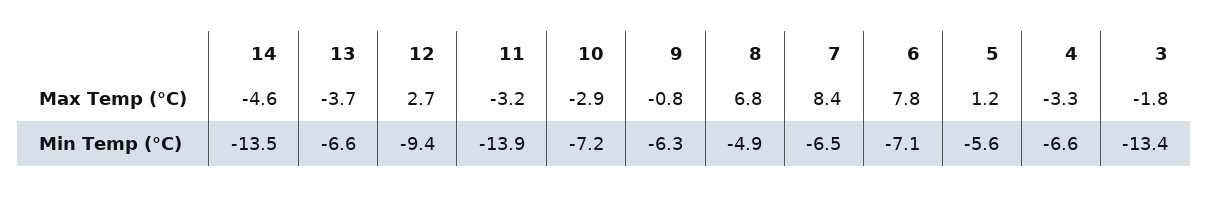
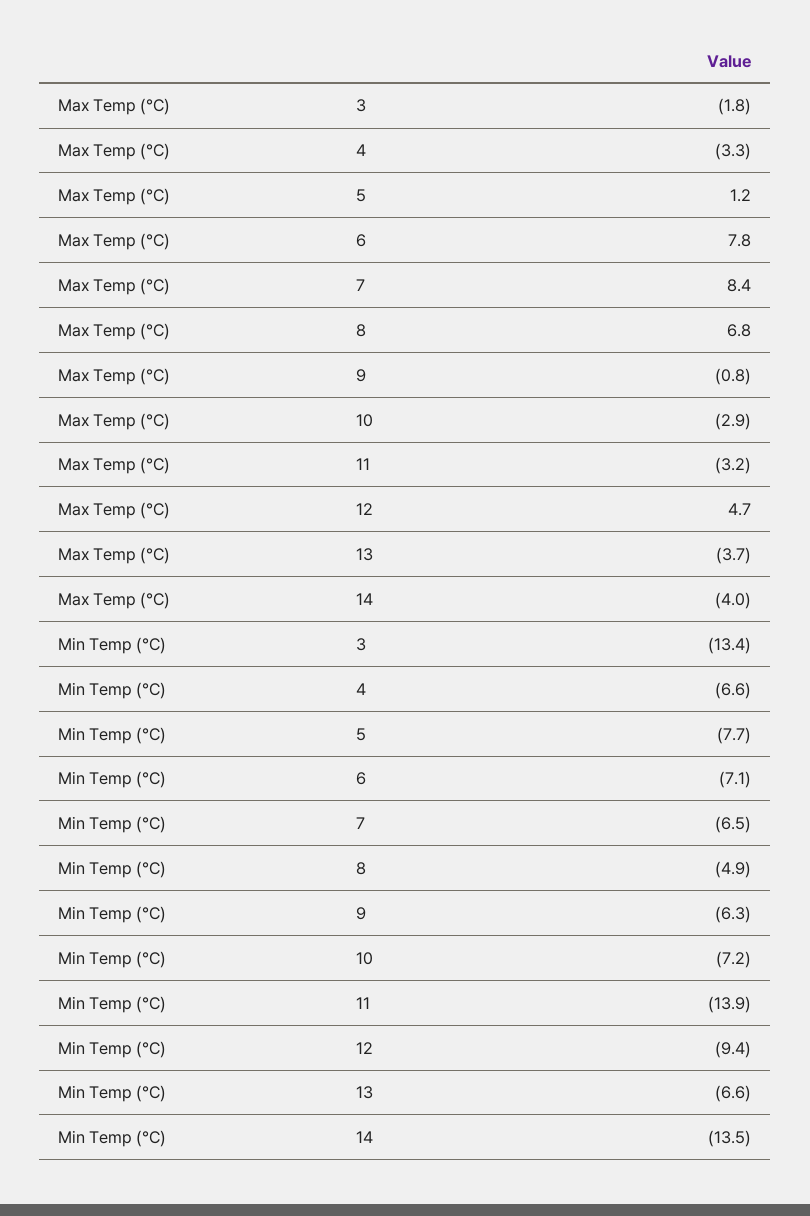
  {
    "14": {
-     "Max Temp (°C)": -4.6,
+     "Max Temp (°C)": -4,
      "Min Temp (°C)": -13.5
    },
    "13": {
      "Max Temp (°C)": -3.7,
      "Min Temp (°C)": -6.6
    },
    "12": {
-     "Max Temp (°C)": 2.7,
+     "Max Temp (°C)": 4.7,
      "Min Temp (°C)": -9.4
    },
    "11": {
      "Max Temp (°C)": -3.2,
      "Min Temp (°C)": -13.9
    },
    "10": {
      "Max Temp (°C)": -2.9,
      "Min Temp (°C)": -7.2
    },
    "9": {
      "Max Temp (°C)": -0.8,
      "Min Temp (°C)": -6.3
    },
    "8": {
      "Max Temp (°C)": 6.8,
      "Min Temp (°C)": -4.9
    },
    "7": {
      "Max Temp (°C)": 8.4,
      "Min Temp (°C)": -6.5
    },
    "6": {
      "Max Temp (°C)": 7.8,
      "Min Temp (°C)": -7.1
    },
    "5": {
      "Max Temp (°C)": 1.2,
-     "Min Temp (°C)": -5.6
+     "Min Temp (°C)": -7.7
    },
    "4": {
      "Max Temp (°C)": -3.3,
      "Min Temp (°C)": -6.6
    },
    "3": {
      "Max Temp (°C)": -1.8,
      "Min Temp (°C)": -13.4
    }
  }

